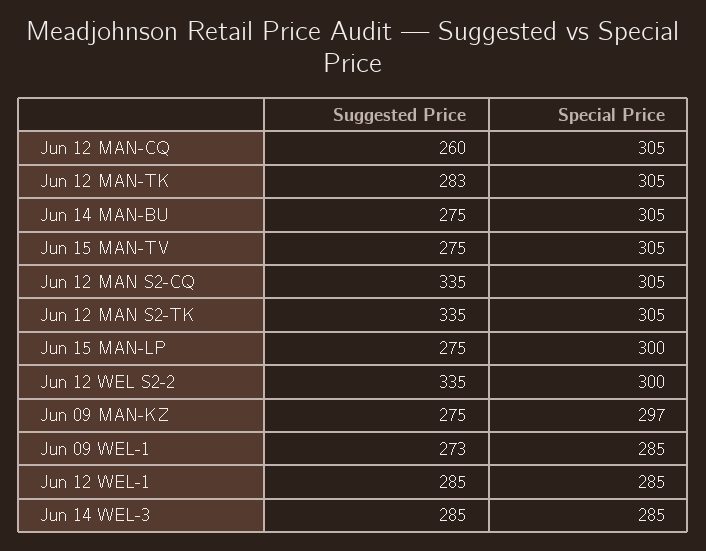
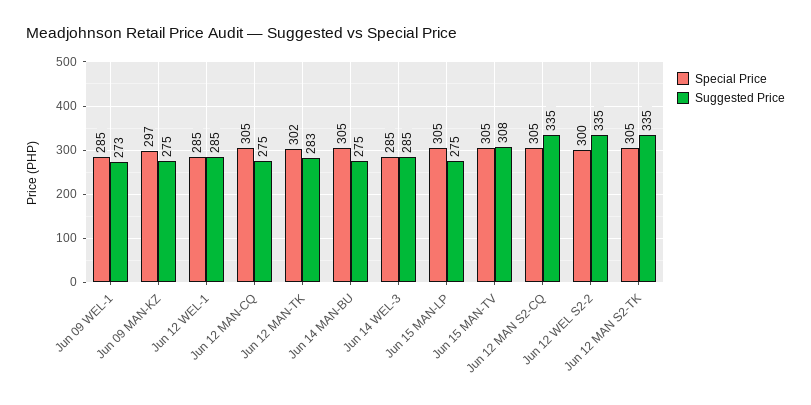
  {
    "Suggested Price": {
-     "Jun 12 MAN-CQ": 260,
+     "Jun 12 MAN-CQ": 275,
      "Jun 12 MAN-TK": 283,
      "Jun 14 MAN-BU": 275,
-     "Jun 15 MAN-TV": 275,
+     "Jun 15 MAN-TV": 308,
      "Jun 12 MAN S2-CQ": 335,
      "Jun 12 MAN S2-TK": 335,
      "Jun 15 MAN-LP": 275,
      "Jun 12 WEL S2-2": 335,
      "Jun 09 MAN-KZ": 275,
      "Jun 09 WEL-1": 273,
      "Jun 12 WEL-1": 285,
      "Jun 14 WEL-3": 285
    },
    "Special Price": {
      "Jun 12 MAN-CQ": 305,
-     "Jun 12 MAN-TK": 305,
+     "Jun 12 MAN-TK": 302,
      "Jun 14 MAN-BU": 305,
      "Jun 15 MAN-TV": 305,
      "Jun 12 MAN S2-CQ": 305,
      "Jun 12 MAN S2-TK": 305,
-     "Jun 15 MAN-LP": 300,
+     "Jun 15 MAN-LP": 305,
      "Jun 12 WEL S2-2": 300,
      "Jun 09 MAN-KZ": 297,
      "Jun 09 WEL-1": 285,
      "Jun 12 WEL-1": 285,
      "Jun 14 WEL-3": 285
    }
  }

